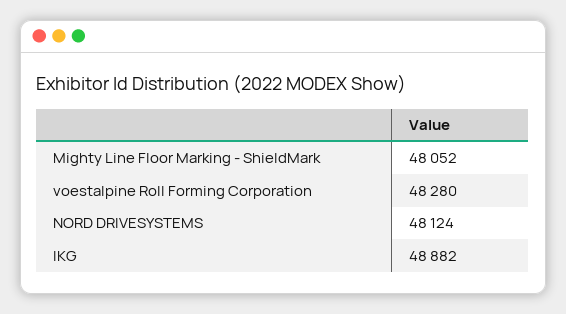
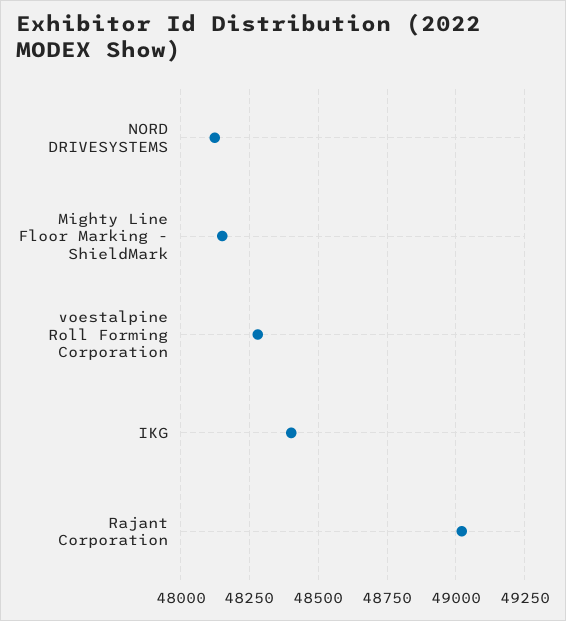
  {
-   "Mighty Line Floor Marking - ShieldMark": 48052,
+   "Mighty Line Floor Marking - ShieldMark": 48150,
    "voestalpine Roll Forming Corporation": 48280,
    "NORD DRIVESYSTEMS": 48124,
-   "IKG": 48882
+   "IKG": 48400,
+   "Rajant Corporation": 49025
  }

